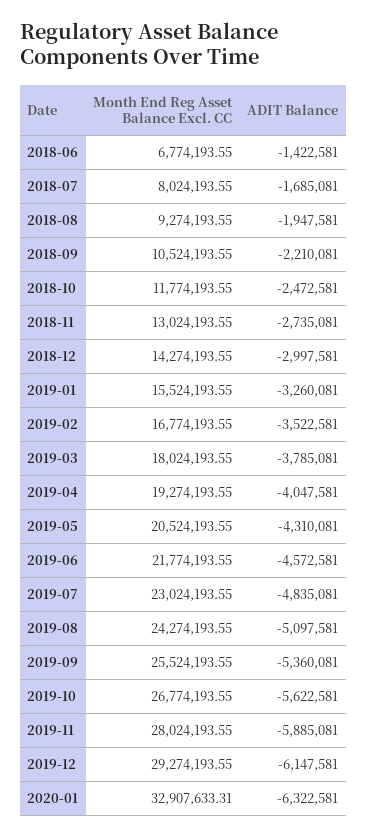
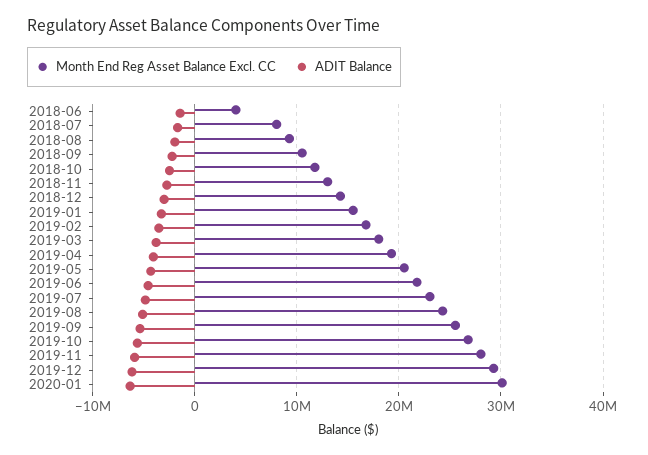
  {
    "Month End Reg Asset Balance Excl. CC": {
-     "2018-06": 6774193.55,
+     "2018-06": 4000000,
      "2018-07": 8024193.55,
      "2018-08": 9274193.55,
      "2018-09": 10524193.55,
      "2018-10": 11774193.55,
      "2018-11": 13024193.55,
      "2018-12": 14274193.55,
      "2019-01": 15524193.55,
      "2019-02": 16774193.55,
      "2019-03": 18024193.55,
      "2019-04": 19274193.55,
      "2019-05": 20524193.55,
      "2019-06": 21774193.55,
      "2019-07": 23024193.55,
      "2019-08": 24274193.55,
      "2019-09": 25524193.55,
      "2019-10": 26774193.55,
      "2019-11": 28024193.55,
      "2019-12": 29274193.55,
-     "2020-01": 32907633.31
+     "2020-01": 30000000
    },
    "ADIT Balance": {
      "2018-06": -1422581,
      "2018-07": -1685081,
      "2018-08": -1947581,
      "2018-09": -2210081,
      "2018-10": -2472581,
      "2018-11": -2735081,
      "2018-12": -2997581,
      "2019-01": -3260081,
      "2019-02": -3522581,
      "2019-03": -3785081,
      "2019-04": -4047581,
      "2019-05": -4310081,
      "2019-06": -4572581,
      "2019-07": -4835081,
      "2019-08": -5097581,
      "2019-09": -5360081,
      "2019-10": -5622581,
      "2019-11": -5885081,
      "2019-12": -6147581,
      "2020-01": -6322581
    }
  }

